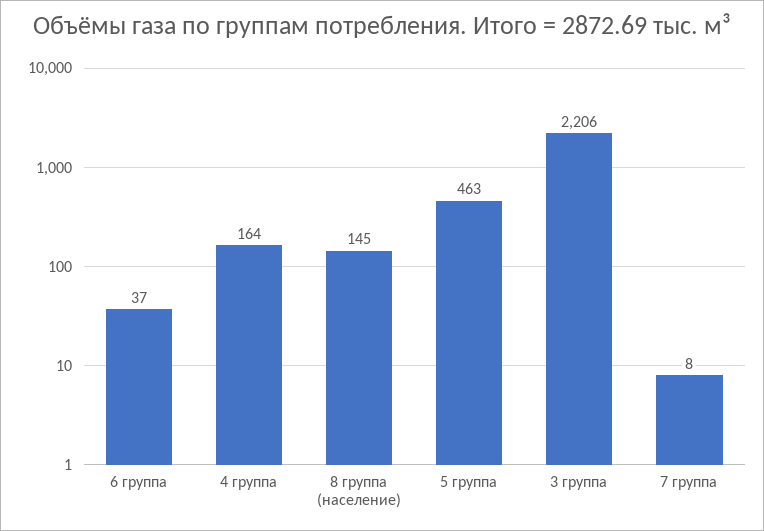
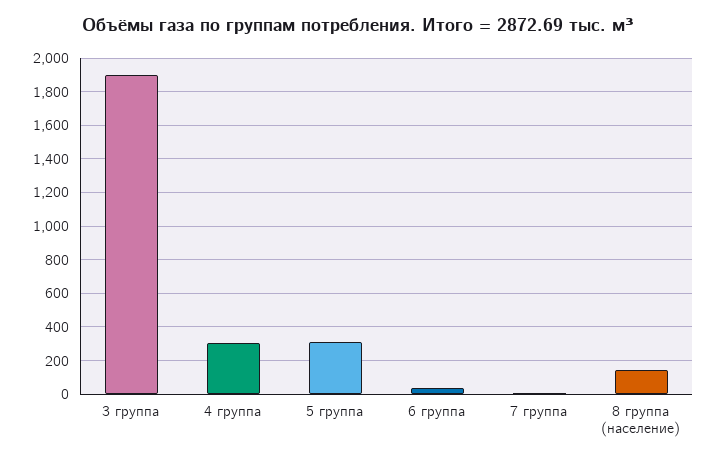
  {
    "6 группа": 37,
-   "4 группа": 164,
+   "4 группа": 300,
    "8 группа (население)": 145,
-   "5 группа": 463,
+   "5 группа": 300,
-   "3 группа": 2206,
+   "3 группа": 1900,
    "7 группа": 8
  }

